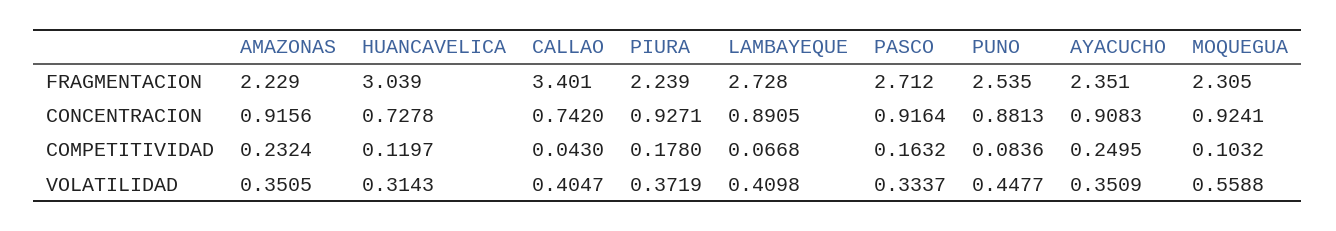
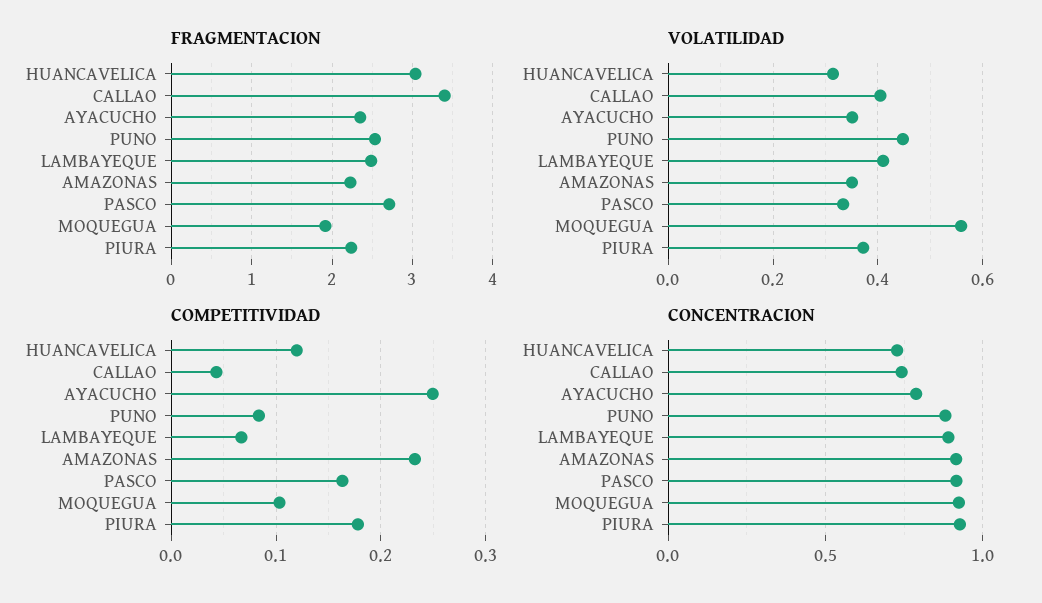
  {
    "FRAGMENTACION": {
      "AMAZONAS": 2.229,
      "HUANCAVELICA": 3.039,
      "CALLAO": 3.401,
      "PIURA": 2.239,
-     "LAMBAYEQUE": 2.728,
+     "LAMBAYEQUE": 2.5,
      "PASCO": 2.712,
      "PUNO": 2.535,
      "AYACUCHO": 2.351,
-     "MOQUEGUA": 2.305
+     "MOQUEGUA": 1.9
    },
    "CONCENTRACION": {
      "AMAZONAS": 0.9156,
      "HUANCAVELICA": 0.7278,
      "CALLAO": 0.742,
      "PIURA": 0.9271,
      "LAMBAYEQUE": 0.8905,
      "PASCO": 0.9164,
      "PUNO": 0.8813,
-     "AYACUCHO": 0.9083,
+     "AYACUCHO": 0.8,
      "MOQUEGUA": 0.9241
    },
    "COMPETITIVIDAD": {
      "AMAZONAS": 0.2324,
      "HUANCAVELICA": 0.1197,
      "CALLAO": 0.043,
      "PIURA": 0.178,
      "LAMBAYEQUE": 0.0668,
      "PASCO": 0.1632,
      "PUNO": 0.0836,
      "AYACUCHO": 0.2495,
      "MOQUEGUA": 0.1032
    },
    "VOLATILIDAD": {
      "AMAZONAS": 0.3505,
      "HUANCAVELICA": 0.3143,
      "CALLAO": 0.4047,
      "PIURA": 0.3719,
      "LAMBAYEQUE": 0.4098,
      "PASCO": 0.3337,
      "PUNO": 0.4477,
      "AYACUCHO": 0.3509,
      "MOQUEGUA": 0.5588
    }
  }

